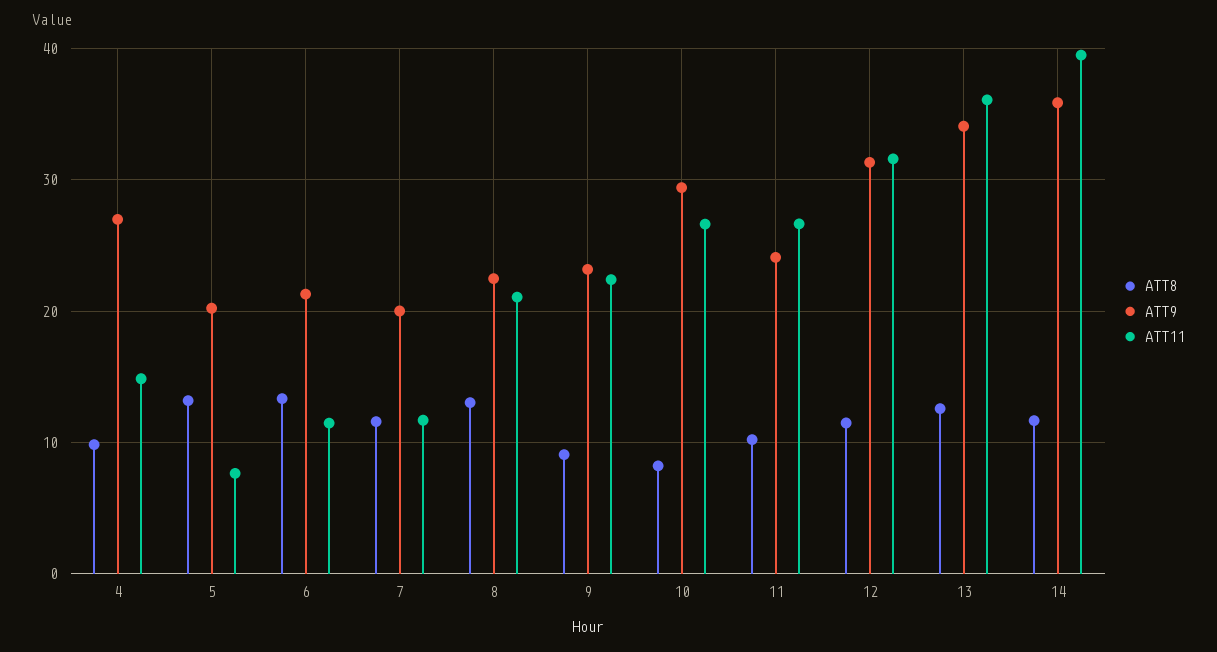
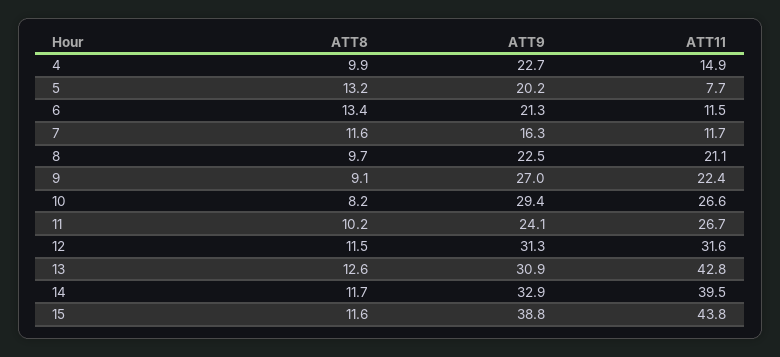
  {
    "ATT8": {
      "4": 9.9,
      "5": 13.2,
      "6": 13.4,
      "7": 11.6,
-     "8": 13,
+     "8": 9.7,
      "9": 9.1,
      "10": 8.2,
      "11": 10.2,
      "12": 11.5,
      "13": 12.6,
-     "14": 11.7
+     "14": 11.7,
+     "15": 11.6
    },
    "ATT9": {
-     "4": 27,
+     "4": 22.7,
      "5": 20.2,
      "6": 21.3,
-     "7": 20,
+     "7": 16.3,
      "8": 22.5,
-     "9": 23,
+     "9": 27,
      "10": 29.4,
      "11": 24.1,
      "12": 31.3,
-     "13": 34,
+     "13": 30.9,
-     "14": 36
+     "14": 32.9,
+     "15": 38.8
    },
    "ATT11": {
      "4": 14.9,
      "5": 7.7,
      "6": 11.5,
      "7": 11.7,
      "8": 21.1,
      "9": 22.4,
      "10": 26.6,
      "11": 26.7,
      "12": 31.6,
-     "13": 36,
+     "13": 42.8,
-     "14": 39.5
+     "14": 39.5,
+     "15": 43.8
    }
  }

